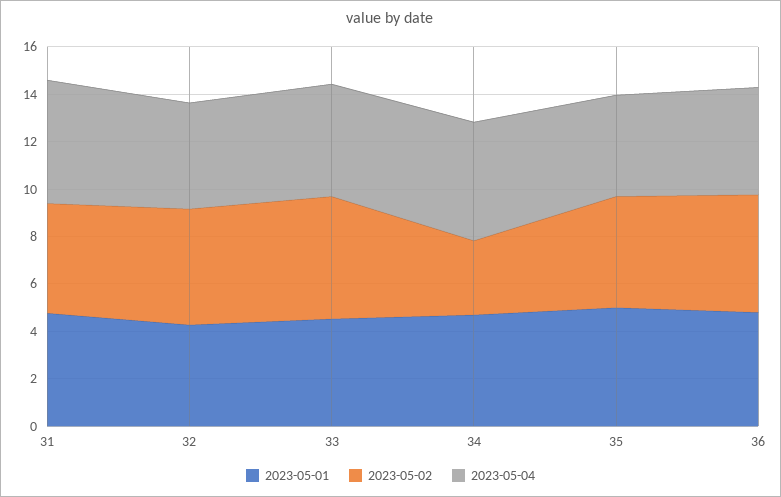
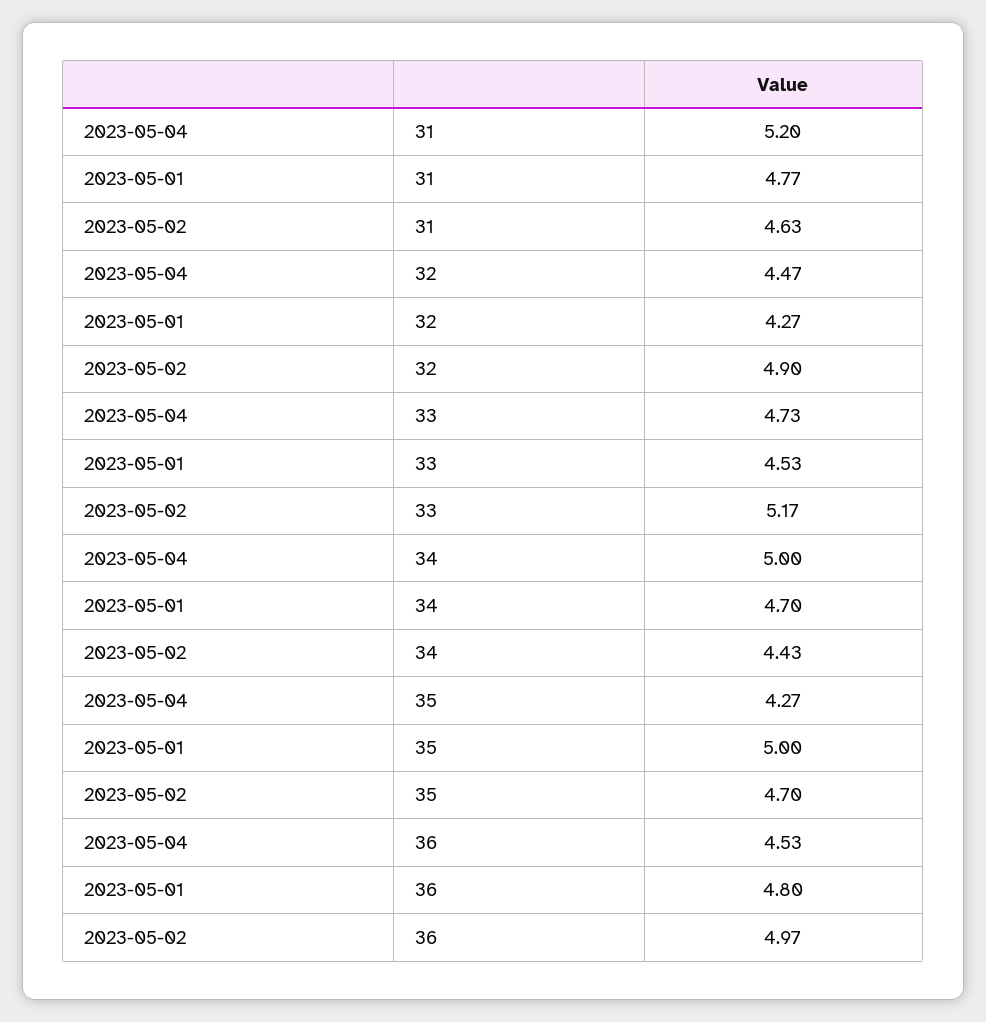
  {
    "2023-05-01": {
      "31": 4.77,
      "32": 4.27,
      "33": 4.53,
      "34": 4.7,
      "35": 5,
      "36": 4.8
    },
    "2023-05-02": {
      "31": 4.63,
      "32": 4.9,
      "33": 5.17,
-     "34": 3,
+     "34": 4.43,
      "35": 4.7,
      "36": 4.97
    },
    "2023-05-04": {
      "31": 5.2,
      "32": 4.47,
      "33": 4.73,
      "34": 5,
      "35": 4.27,
      "36": 4.53
    }
  }

